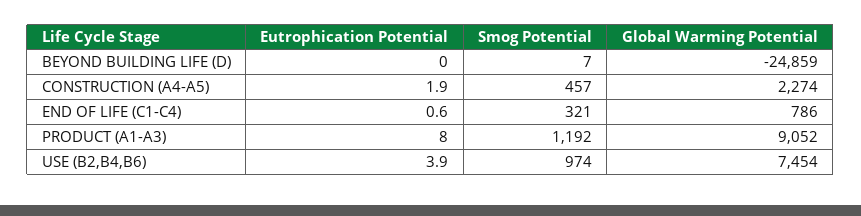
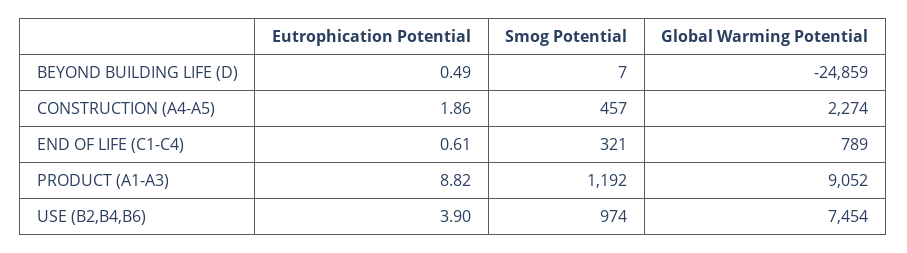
  {
    "Eutrophication Potential": {
-     "BEYOND BUILDING LIFE (D)": 0,
+     "BEYOND BUILDING LIFE (D)": 0.49,
      "CONSTRUCTION (A4-A5)": 1.86,
      "END OF LIFE (C1-C4)": 0.61,
-     "PRODUCT (A1-A3)": 8,
+     "PRODUCT (A1-A3)": 8.82,
      "USE (B2,B4,B6)": 3.9
    },
    "Smog Potential": {
      "BEYOND BUILDING LIFE (D)": 7,
      "CONSTRUCTION (A4-A5)": 457,
      "END OF LIFE (C1-C4)": 321,
      "PRODUCT (A1-A3)": 1192,
      "USE (B2,B4,B6)": 974
    },
    "Global Warming Potential": {
      "BEYOND BUILDING LIFE (D)": -24859,
      "CONSTRUCTION (A4-A5)": 2274,
-     "END OF LIFE (C1-C4)": 786,
+     "END OF LIFE (C1-C4)": 789,
      "PRODUCT (A1-A3)": 9052,
      "USE (B2,B4,B6)": 7454
    }
  }

